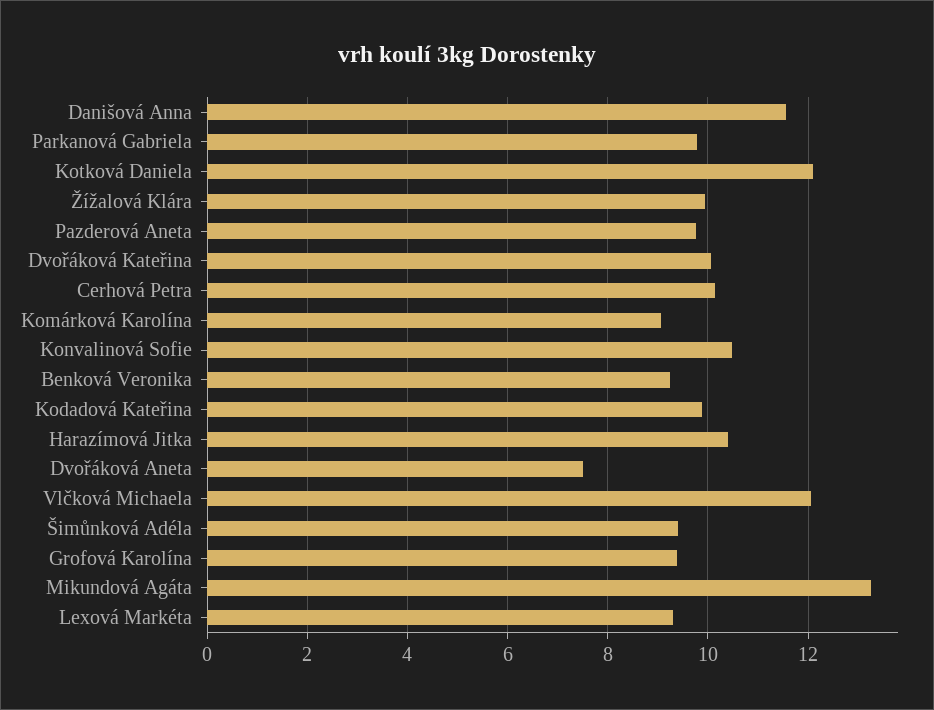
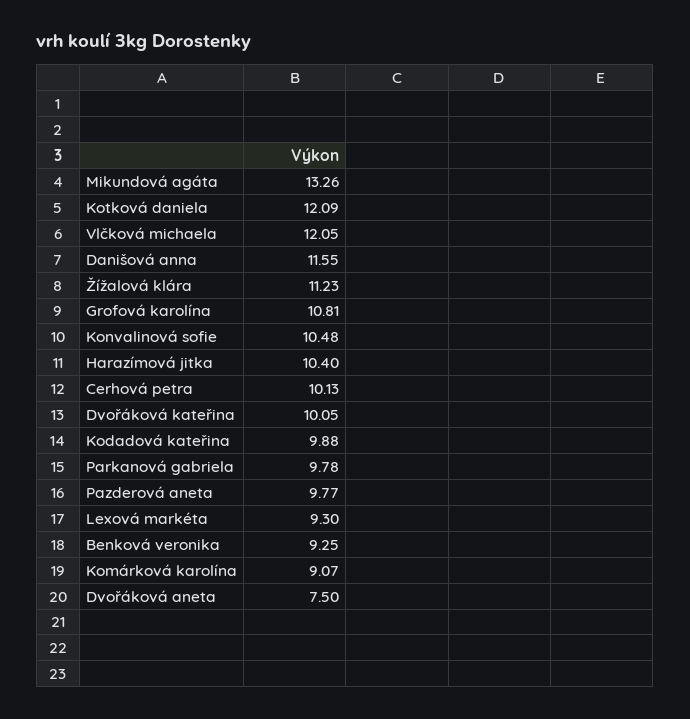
  {
    "Danišová Anna": 11.55,
    "Parkanová Gabriela": 9.78,
    "Kotková Daniela": 12.09,
-   "Žížalová Klára": 10,
+   "Žížalová Klára": 11.23,
    "Pazderová Aneta": 9.77,
    "Dvořáková Kateřina": 10.05,
    "Cerhová Petra": 10.13,
    "Komárková Karolína": 9.07,
    "Konvalinová Sofie": 10.48,
    "Benková Veronika": 9.25,
    "Kodadová Kateřina": 9.88,
    "Harazímová Jitka": 10.4,
    "Dvořáková Aneta": 7.5,
    "Vlčková Michaela": 12.05,
-   "Šimůnková Adéla": 9.4,
-   "Grofová Karolína": 9.4,
+   "Grofová Karolína": 10.81,
    "Mikundová Agáta": 13.26,
    "Lexová Markéta": 9.3
  }

